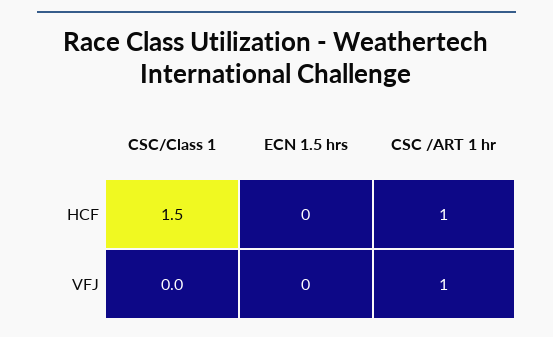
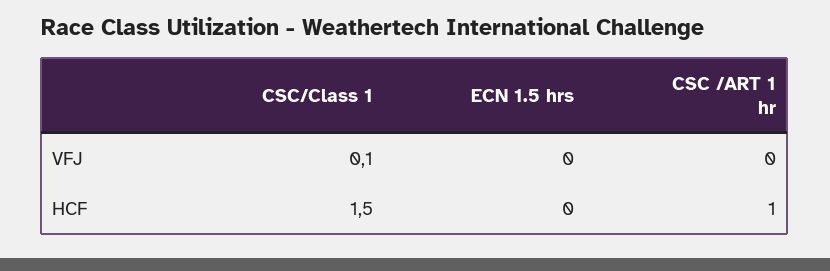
  {
    "CSC/Class 1": {
      "HCF": 1.5,
-     "VFJ": 0
+     "VFJ": 0.1
    },
    "ECN 1.5 hrs": {
      "HCF": 0,
      "VFJ": 0
    },
    "CSC /ART 1 hr": {
      "HCF": 1,
-     "VFJ": 1
+     "VFJ": 0
    }
  }

